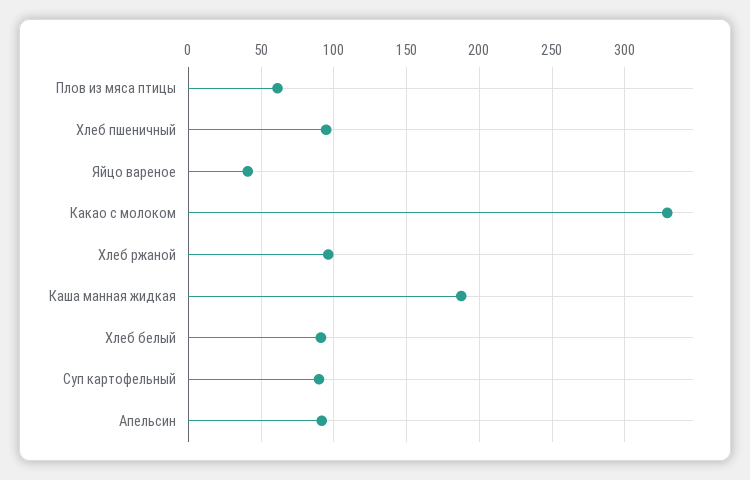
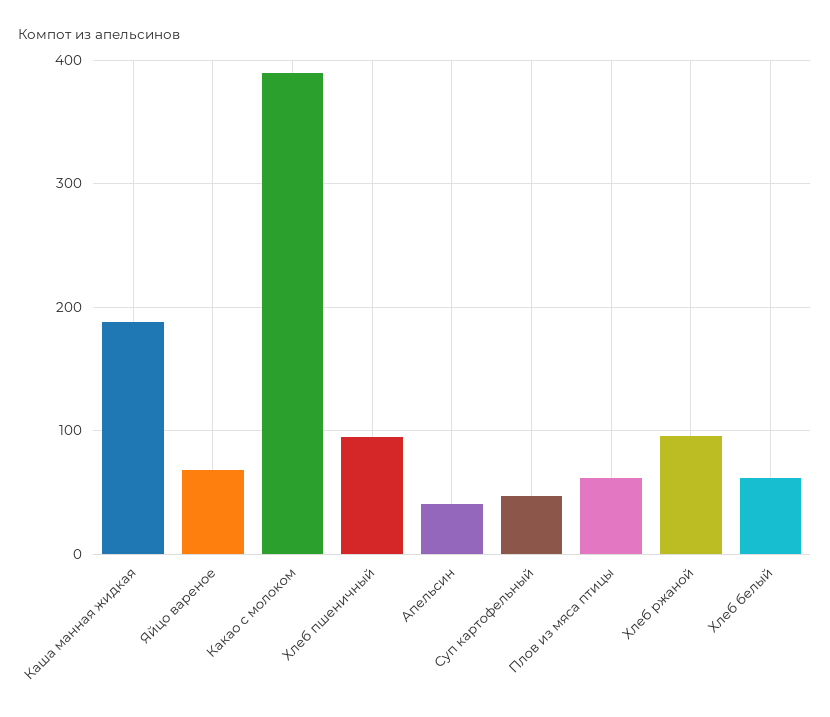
  {
    "Плов из мяса птицы": 60,
    "Хлеб пшеничный": 95,
-   "Яйцо вареное": 40,
+   "Яйцо вареное": 70,
-   "Какао с молоком": 330,
+   "Какао с молоком": 390,
    "Хлеб ржаной": 95,
    "Каша манная жидкая": 190,
-   "Хлеб белый": 90,
+   "Хлеб белый": 60,
-   "Суп картофельный": 90,
+   "Суп картофельный": 50,
-   "Апельсин": 90
+   "Апельсин": 40
  }

